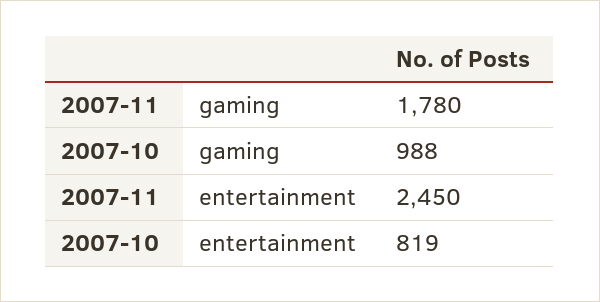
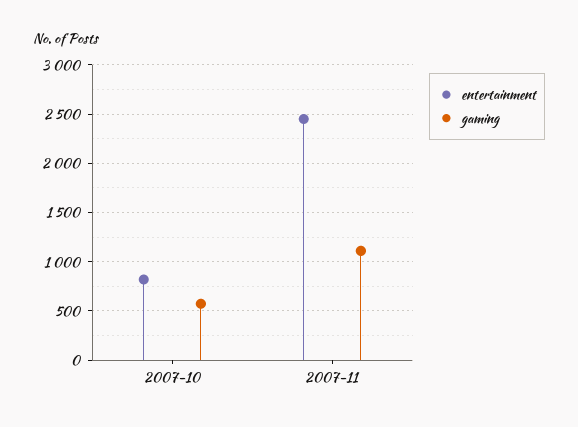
  {
    "gaming": {
-     "2007-11": 1780,
+     "2007-11": 1100,
-     "2007-10": 988
+     "2007-10": 600
    },
    "entertainment": {
      "2007-11": 2450,
      "2007-10": 819
    }
  }

